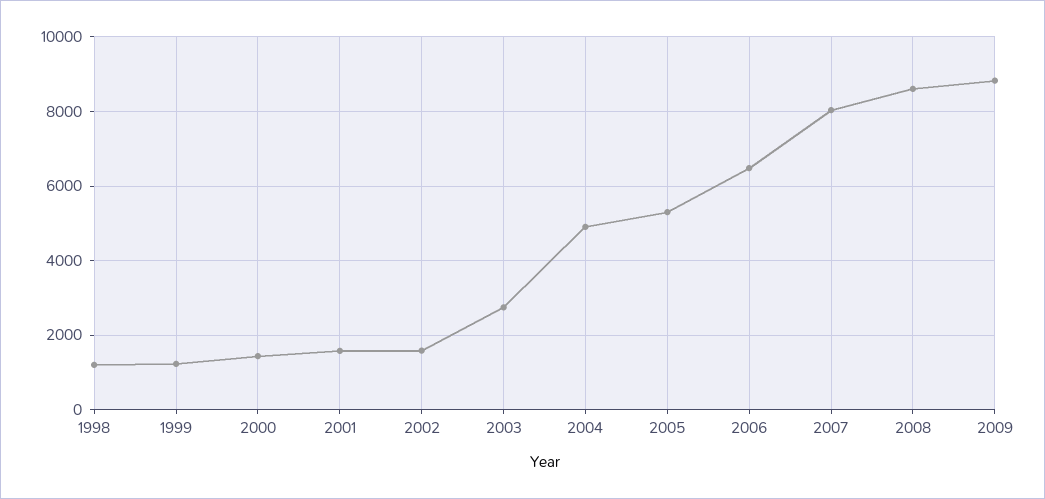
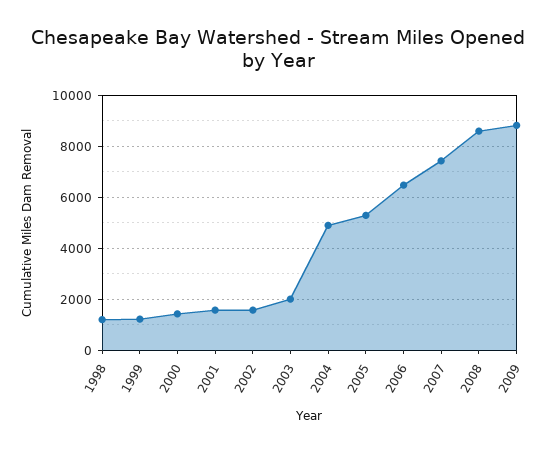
  {
    "1998": 1200,
    "1999": 1200,
    "2000": 1400,
    "2001": 1600,
    "2002": 1600,
-   "2003": 2800,
+   "2003": 2000,
    "2004": 5000,
    "2005": 5200,
    "2006": 6400,
-   "2007": 8000,
+   "2007": 7500,
    "2008": 8600,
    "2009": 8800
  }

